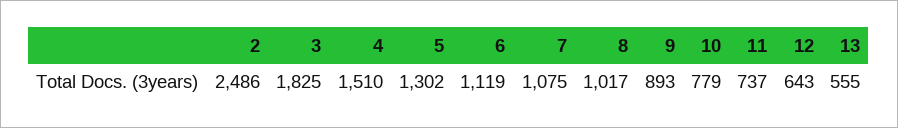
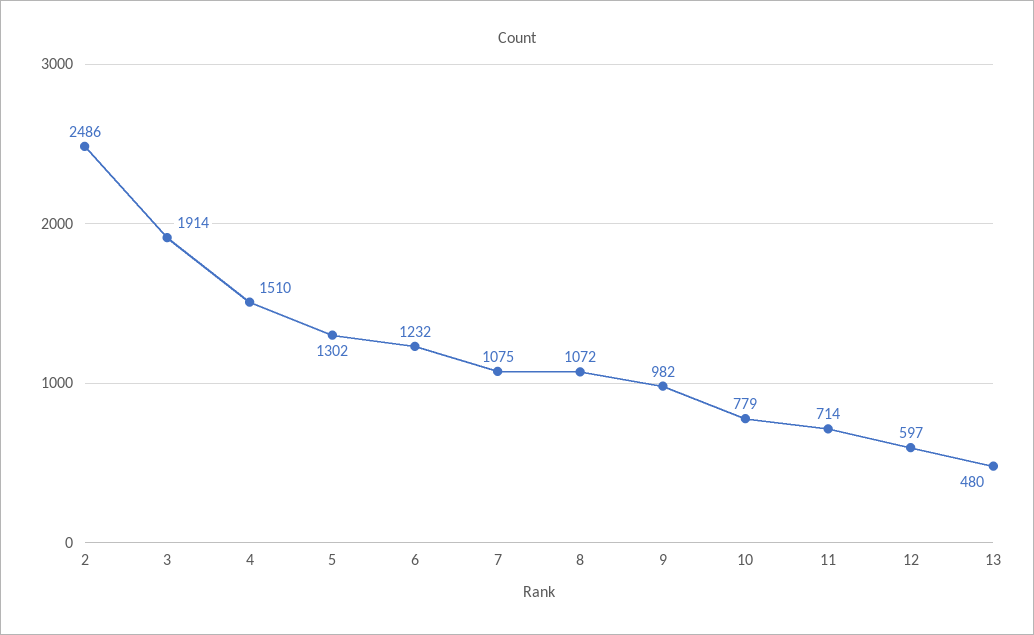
  {
    "2": 2486,
-   "3": 1825,
+   "3": 1914,
    "4": 1510,
    "5": 1302,
-   "6": 1119,
+   "6": 1232,
    "7": 1075,
-   "8": 1017,
+   "8": 1072,
-   "9": 893,
+   "9": 982,
    "10": 779,
-   "11": 737,
+   "11": 714,
-   "12": 643,
+   "12": 597,
-   "13": 555
+   "13": 480
  }

